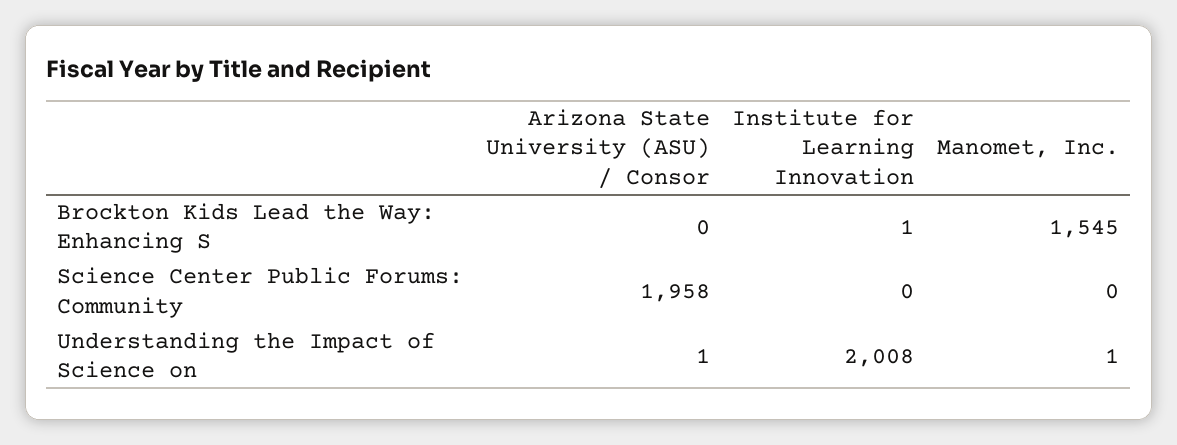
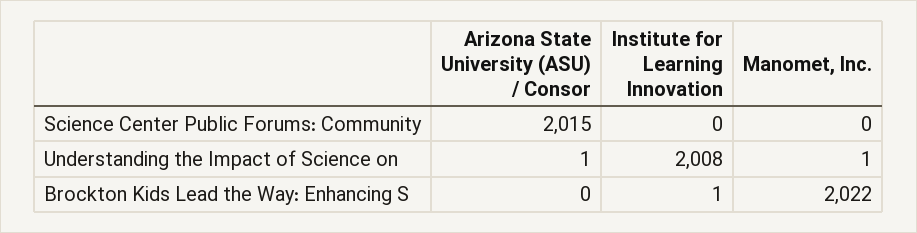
  {
    "Arizona State University (ASU) / Consor": {
      "Brockton Kids Lead the Way: Enhancing S": 0,
-     "Science Center Public Forums: Community": 1958,
+     "Science Center Public Forums: Community": 2015,
      "Understanding the Impact of Science on": 1
    },
    "Institute for Learning Innovation": {
      "Brockton Kids Lead the Way: Enhancing S": 1,
      "Science Center Public Forums: Community": 0,
      "Understanding the Impact of Science on": 2008
    },
    "Manomet, Inc.": {
-     "Brockton Kids Lead the Way: Enhancing S": 1545,
+     "Brockton Kids Lead the Way: Enhancing S": 2022,
      "Science Center Public Forums: Community": 0,
      "Understanding the Impact of Science on": 1
    }
  }

